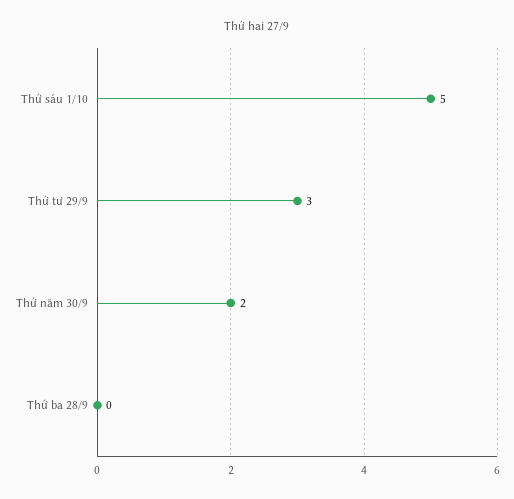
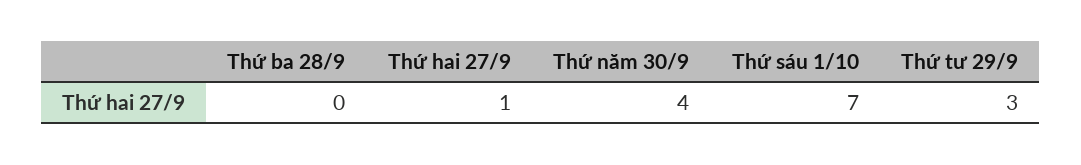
  {
-   "Thứ sáu 1/10": 5,
+   "Thứ sáu 1/10": 7,
    "Thứ tư 29/9": 3,
-   "Thứ năm 30/9": 2,
+   "Thứ năm 30/9": 4,
-   "Thứ ba 28/9": 0
+   "Thứ ba 28/9": 0,
+   "Thứ hai 27/9": 1
  }

